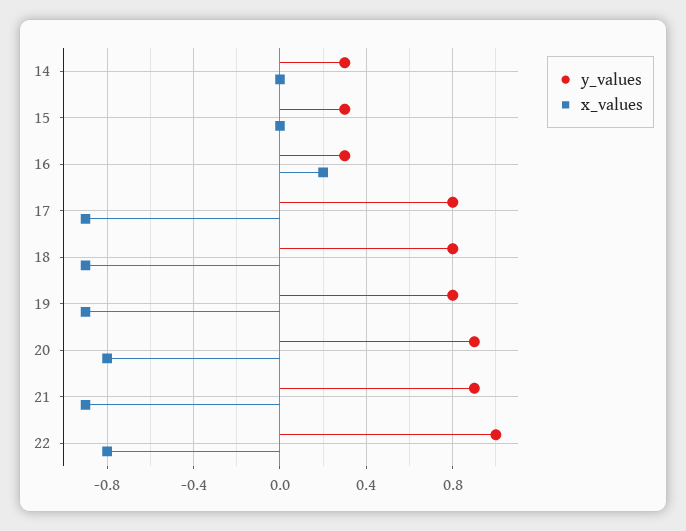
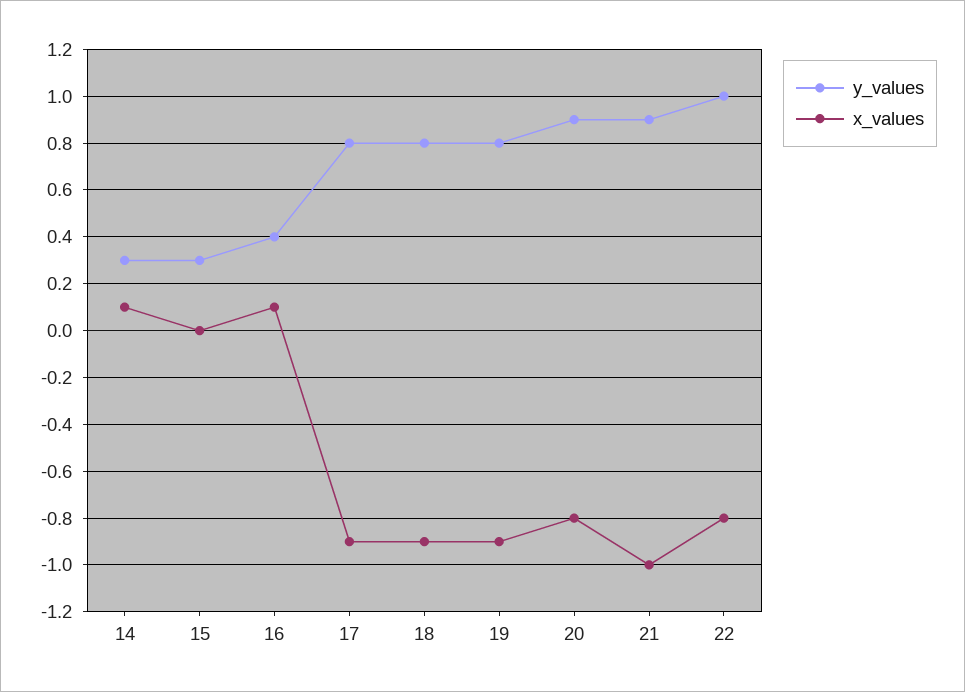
  {
    "y_values": {
      "14": 0.3,
      "15": 0.3,
-     "16": 0.3,
+     "16": 0.4,
      "17": 0.8,
      "18": 0.8,
      "19": 0.8,
      "20": 0.9,
      "21": 0.9,
      "22": 1
    },
    "x_values": {
-     "14": 0,
+     "14": 0.1,
      "15": 0,
-     "16": 0.2,
+     "16": 0.1,
      "17": -0.9,
      "18": -0.9,
      "19": -0.9,
      "20": -0.8,
-     "21": -0.9,
+     "21": -1,
      "22": -0.8
    }
  }

